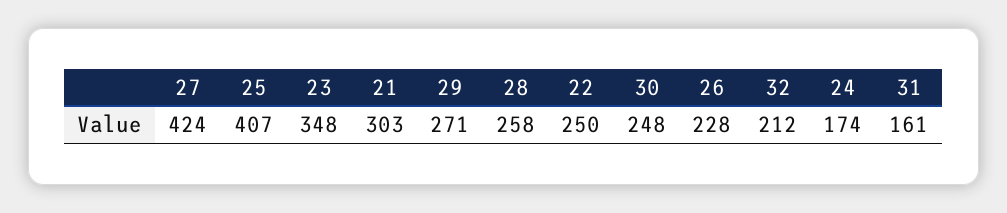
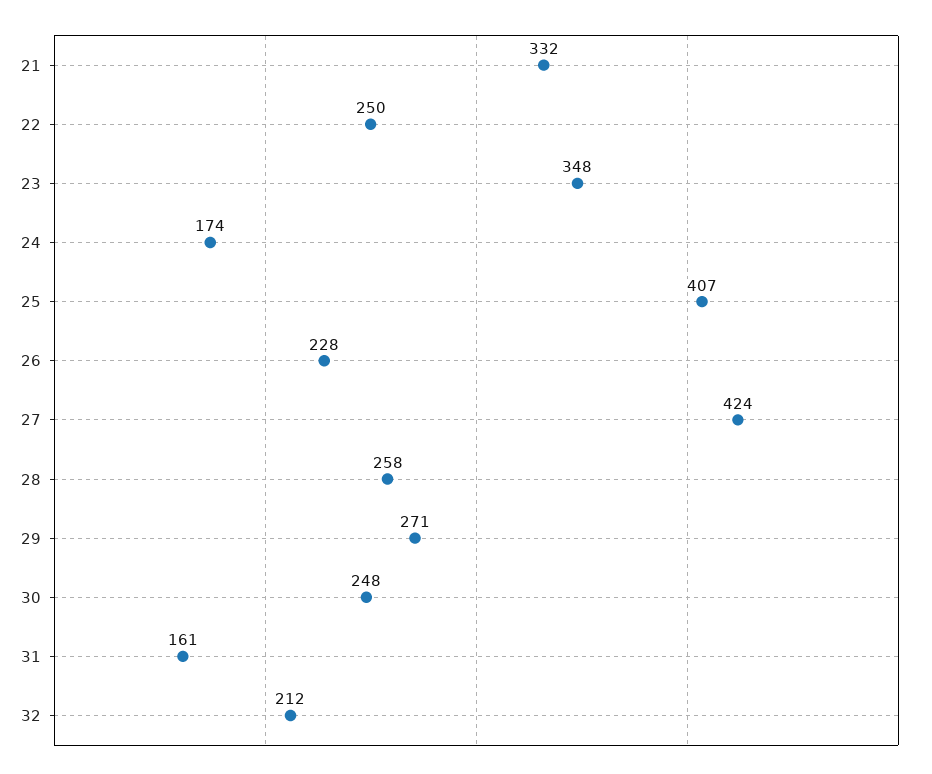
  {
    "27": 424,
    "25": 407,
    "23": 348,
-   "21": 303,
+   "21": 332,
    "29": 271,
    "28": 258,
    "22": 250,
    "30": 248,
    "26": 228,
    "32": 212,
    "24": 174,
    "31": 161
  }

